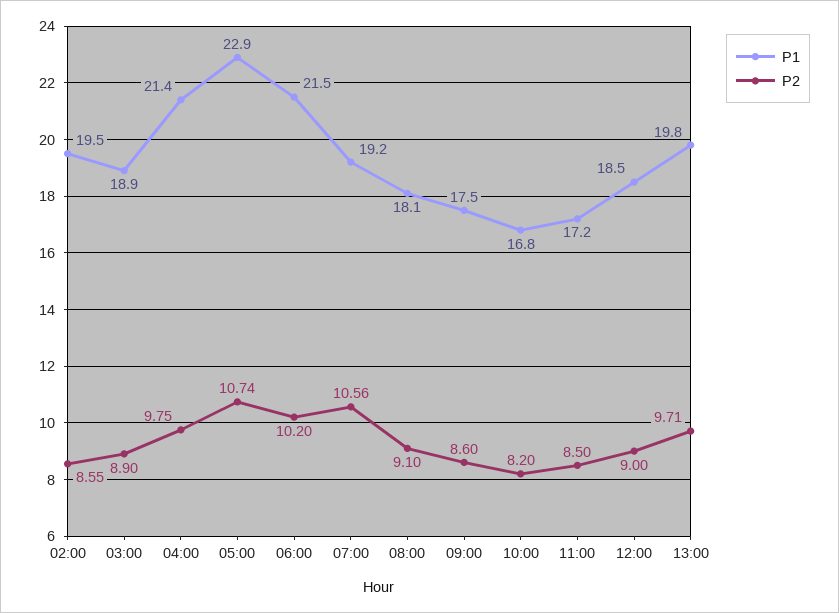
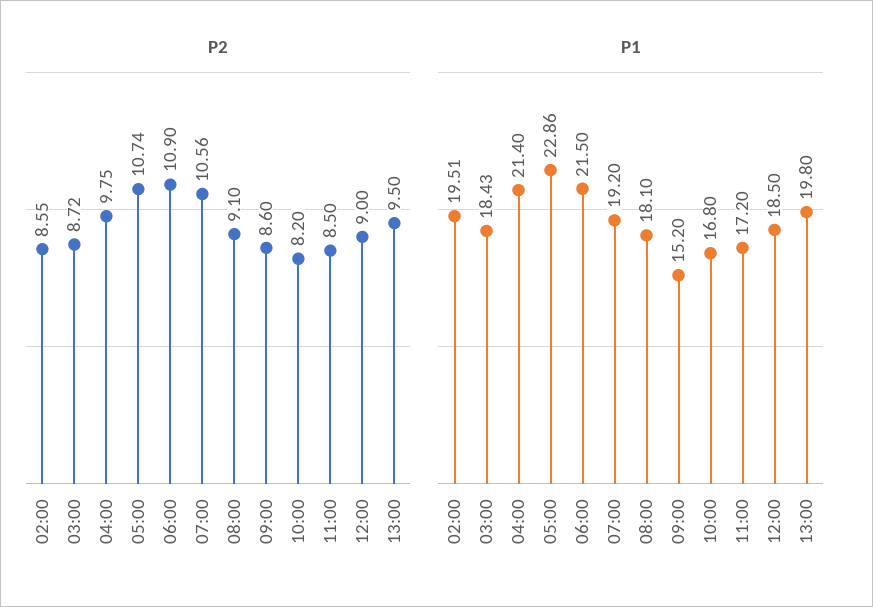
  {
    "P1": {
      "02:00": 19.51,
-     "03:00": 18.9,
+     "03:00": 18.43,
      "04:00": 21.4,
      "05:00": 22.86,
      "06:00": 21.5,
      "07:00": 19.2,
      "08:00": 18.1,
-     "09:00": 17.5,
+     "09:00": 15.2,
      "10:00": 16.8,
      "11:00": 17.2,
      "12:00": 18.5,
      "13:00": 19.8
    },
    "P2": {
      "02:00": 8.55,
-     "03:00": 8.9,
+     "03:00": 8.72,
      "04:00": 9.75,
      "05:00": 10.74,
-     "06:00": 10.2,
+     "06:00": 10.9,
      "07:00": 10.56,
      "08:00": 9.1,
      "09:00": 8.6,
      "10:00": 8.2,
      "11:00": 8.5,
      "12:00": 9,
-     "13:00": 9.71
+     "13:00": 9.5
    }
  }

